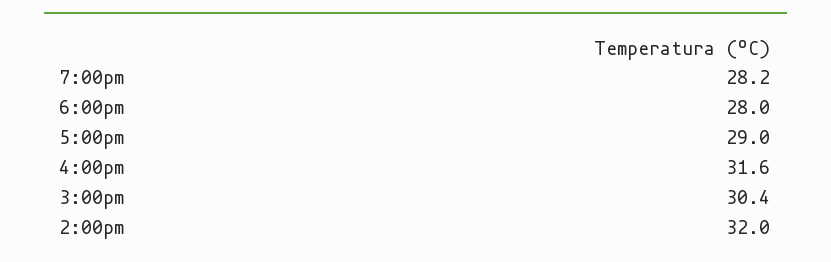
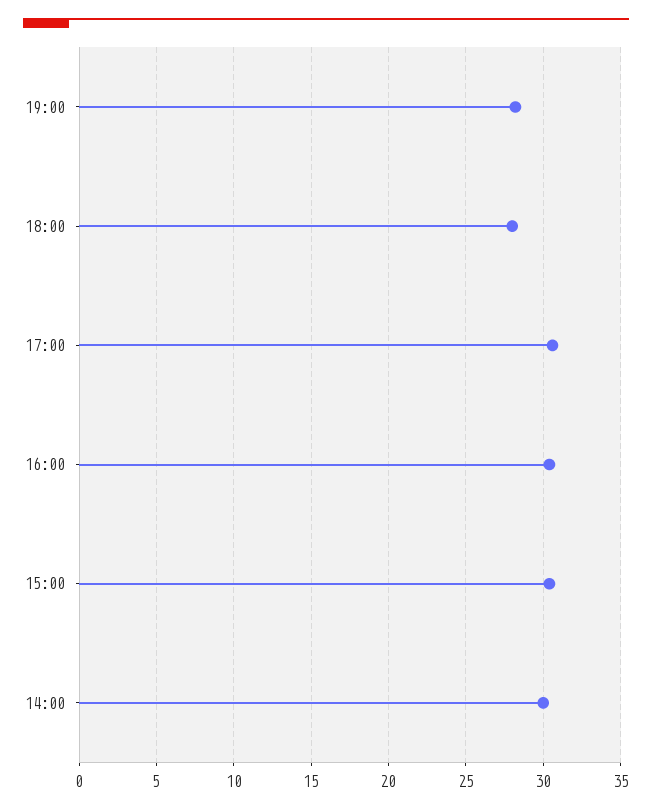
  {
    "7:00pm": 28.2,
    "6:00pm": 28,
-   "5:00pm": 29,
+   "5:00pm": 30.5,
-   "4:00pm": 31.6,
+   "4:00pm": 30.5,
    "3:00pm": 30.4,
-   "2:00pm": 32
+   "2:00pm": 30
  }

